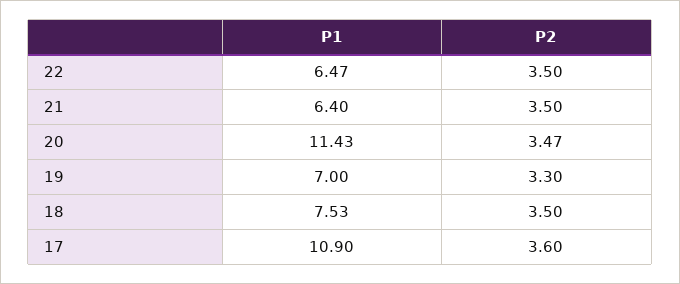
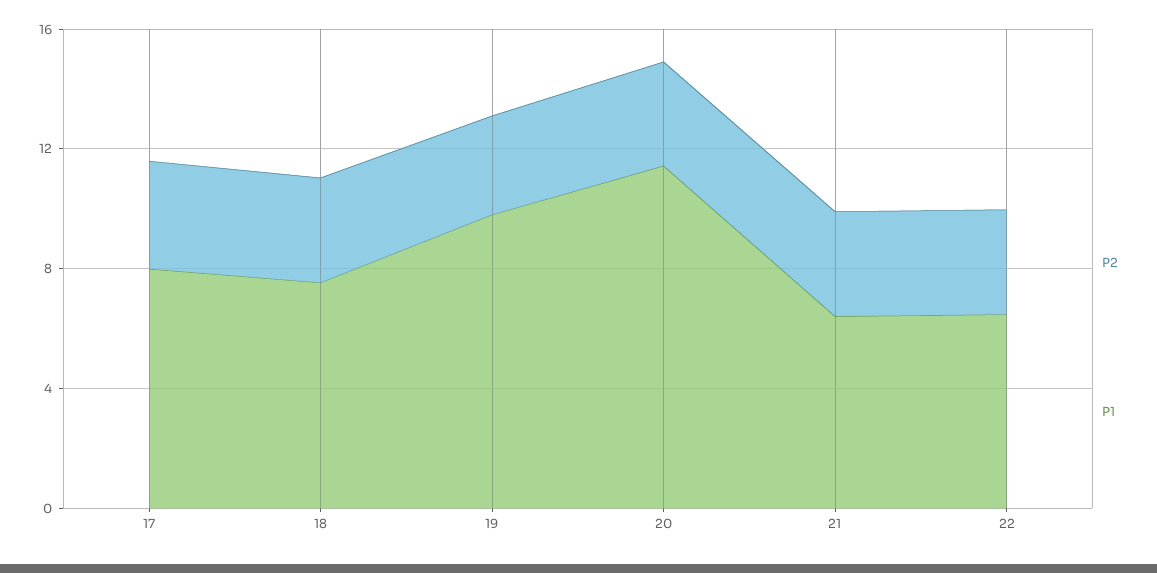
  {
    "P1": {
      "22": 6.47,
      "21": 6.4,
      "20": 11.43,
-     "19": 7,
+     "19": 10,
      "18": 7.53,
-     "17": 10.9
+     "17": 8
    },
    "P2": {
      "22": 3.5,
      "21": 3.5,
      "20": 3.47,
      "19": 3.3,
      "18": 3.5,
      "17": 3.6
    }
  }

